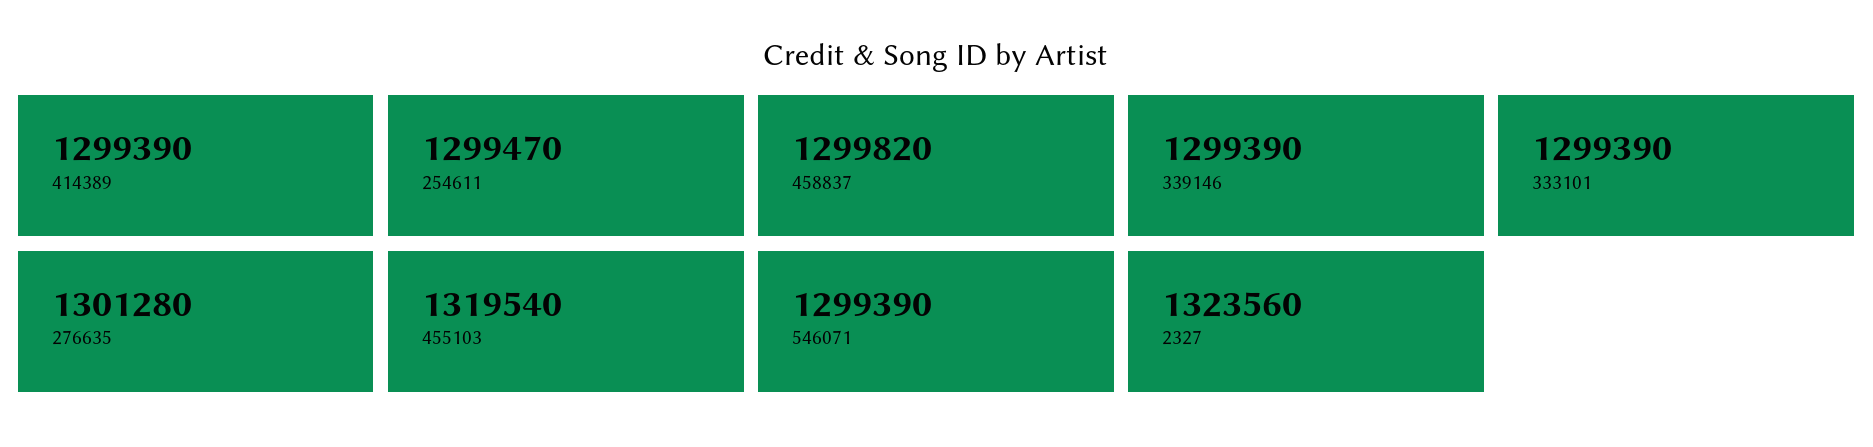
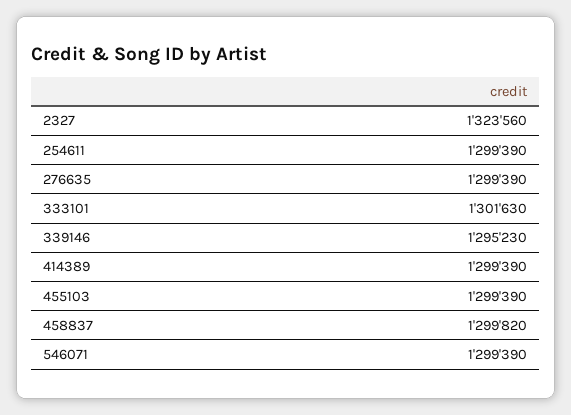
  {
    "414389": 1299390,
-   "254611": 1299470,
+   "254611": 1299390,
    "458837": 1299820,
-   "339146": 1299390,
+   "339146": 1295230,
-   "333101": 1299390,
+   "333101": 1301630,
-   "276635": 1301280,
+   "276635": 1299390,
-   "455103": 1319540,
+   "455103": 1299390,
    "546071": 1299390,
    "2327": 1323560
  }

